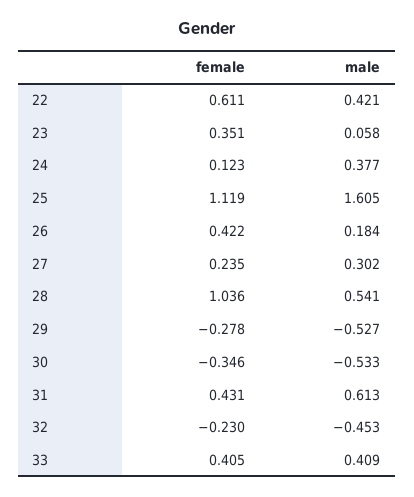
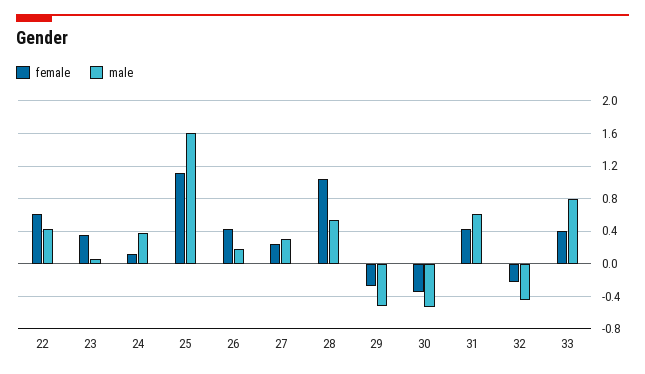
  {
    "female": {
      "22": 0.611,
      "23": 0.351,
      "24": 0.123,
      "25": 1.119,
      "26": 0.422,
      "27": 0.235,
      "28": 1.036,
      "29": -0.278,
      "30": -0.346,
      "31": 0.431,
      "32": -0.23,
      "33": 0.405
    },
    "male": {
      "22": 0.421,
      "23": 0.058,
      "24": 0.377,
      "25": 1.605,
      "26": 0.184,
      "27": 0.302,
      "28": 0.541,
      "29": -0.527,
      "30": -0.533,
      "31": 0.613,
      "32": -0.453,
-     "33": 0.409
+     "33": 0.8
    }
  }

